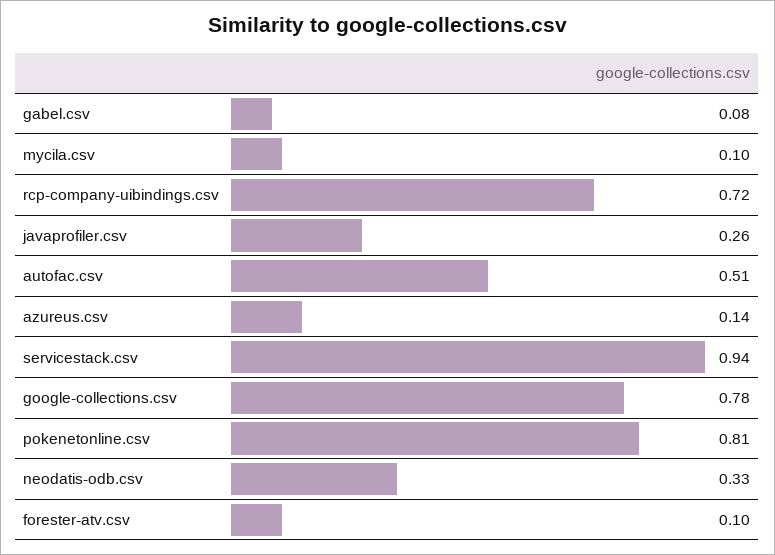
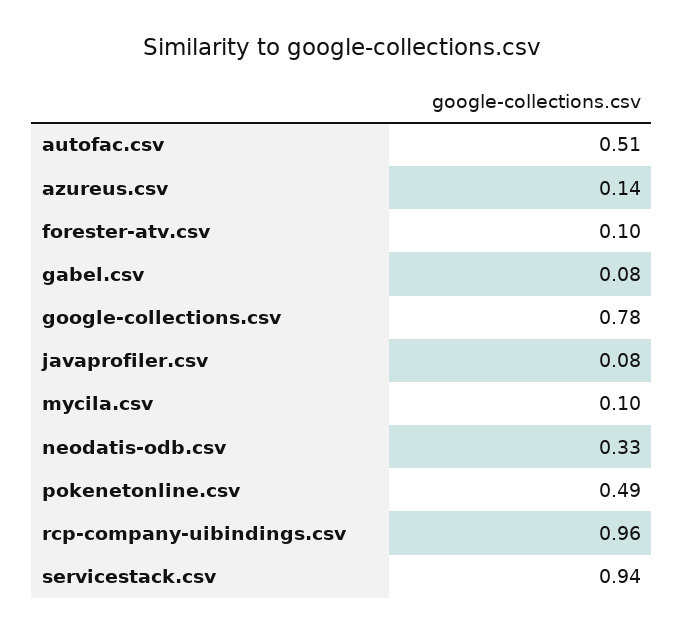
  {
    "gabel.csv": 0.08,
    "mycila.csv": 0.1,
-   "rcp-company-uibindings.csv": 0.72,
+   "rcp-company-uibindings.csv": 0.96,
-   "javaprofiler.csv": 0.26,
+   "javaprofiler.csv": 0.08,
    "autofac.csv": 0.51,
    "azureus.csv": 0.14,
    "servicestack.csv": 0.94,
    "google-collections.csv": 0.78,
-   "pokenetonline.csv": 0.81,
+   "pokenetonline.csv": 0.49,
    "neodatis-odb.csv": 0.33,
    "forester-atv.csv": 0.1
  }

